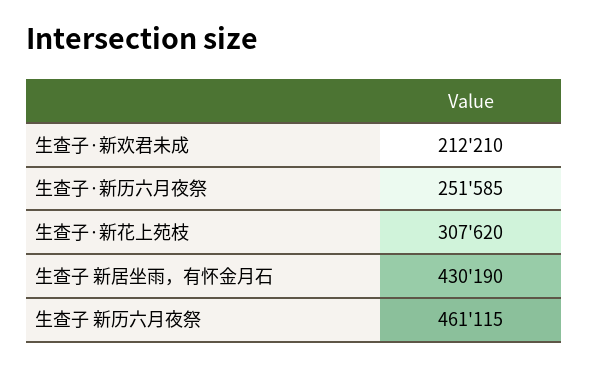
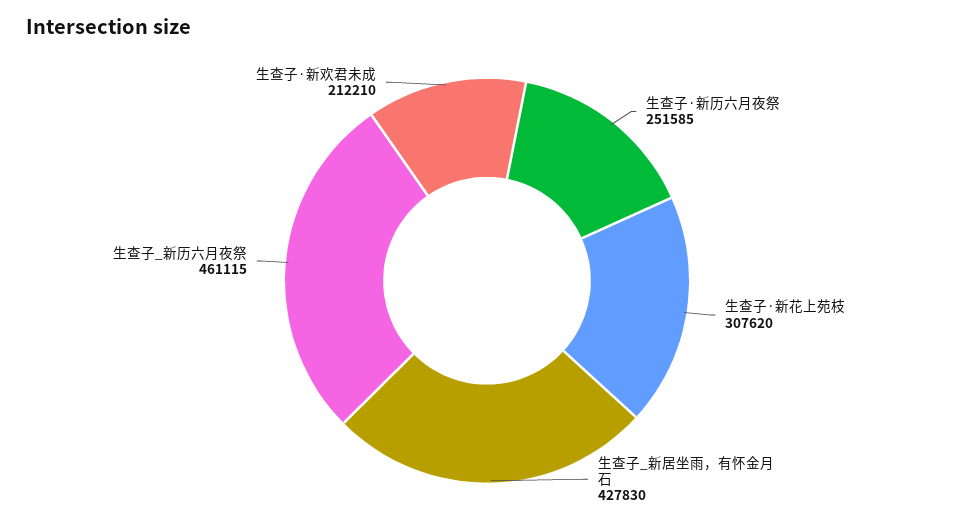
  {
    "生查子·新欢君未成": 212210,
    "生查子·新历六月夜祭": 251585,
    "生查子·新花上苑枝": 307620,
-   "生查子 新居坐雨，有怀金月石": 430190,
+   "生查子 新居坐雨，有怀金月石": 427830,
    "生查子 新历六月夜祭": 461115
  }

